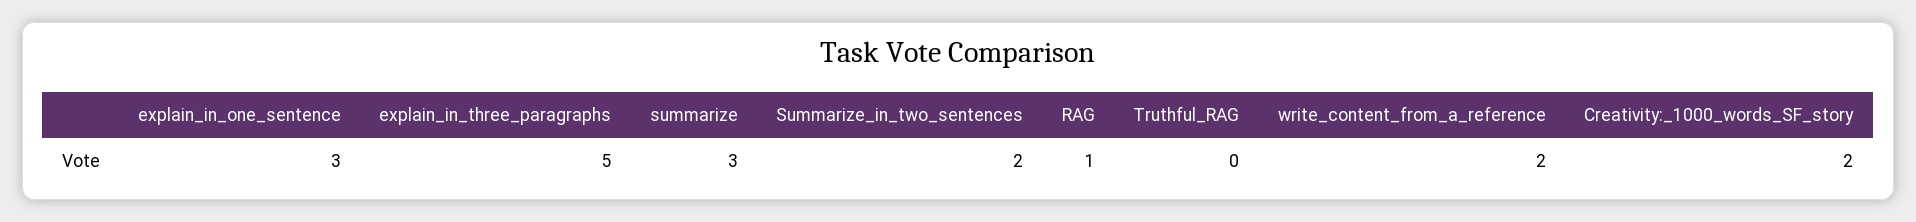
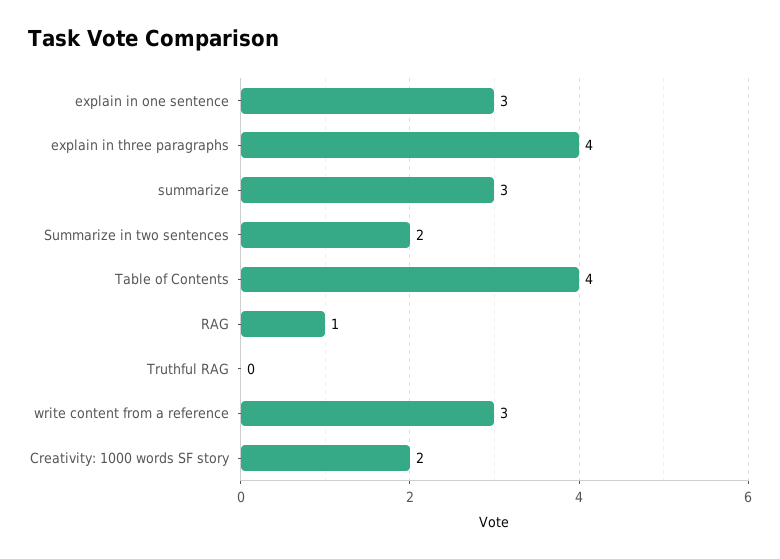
  {
    "explain_in_one_sentence": 3,
-   "explain_in_three_paragraphs": 5,
+   "explain_in_three_paragraphs": 4,
    "summarize": 3,
    "Summarize_in_two_sentences": 2,
    "RAG": 1,
    "Truthful_RAG": 0,
-   "write_content_from_a_reference": 2,
+   "write_content_from_a_reference": 3,
-   "Creativity:_1000_words_SF_story": 2
+   "Creativity:_1000_words_SF_story": 2,
+   "Table of Contents": 4
  }

